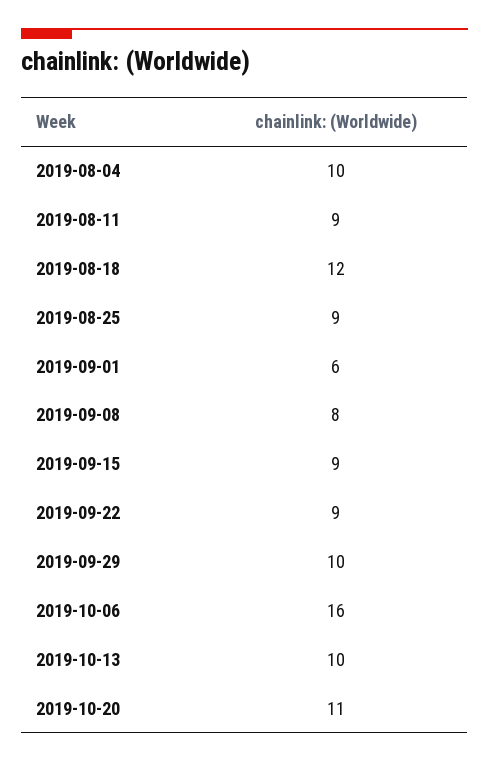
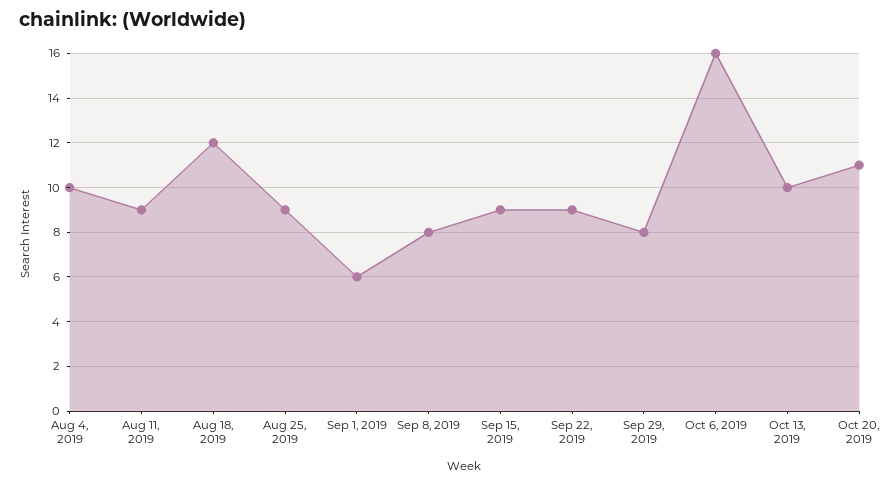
  {
    "2019-08-04": 10,
    "2019-08-11": 9,
    "2019-08-18": 12,
    "2019-08-25": 9,
    "2019-09-01": 6,
    "2019-09-08": 8,
    "2019-09-15": 9,
    "2019-09-22": 9,
-   "2019-09-29": 10,
+   "2019-09-29": 8,
    "2019-10-06": 16,
    "2019-10-13": 10,
    "2019-10-20": 11
  }

